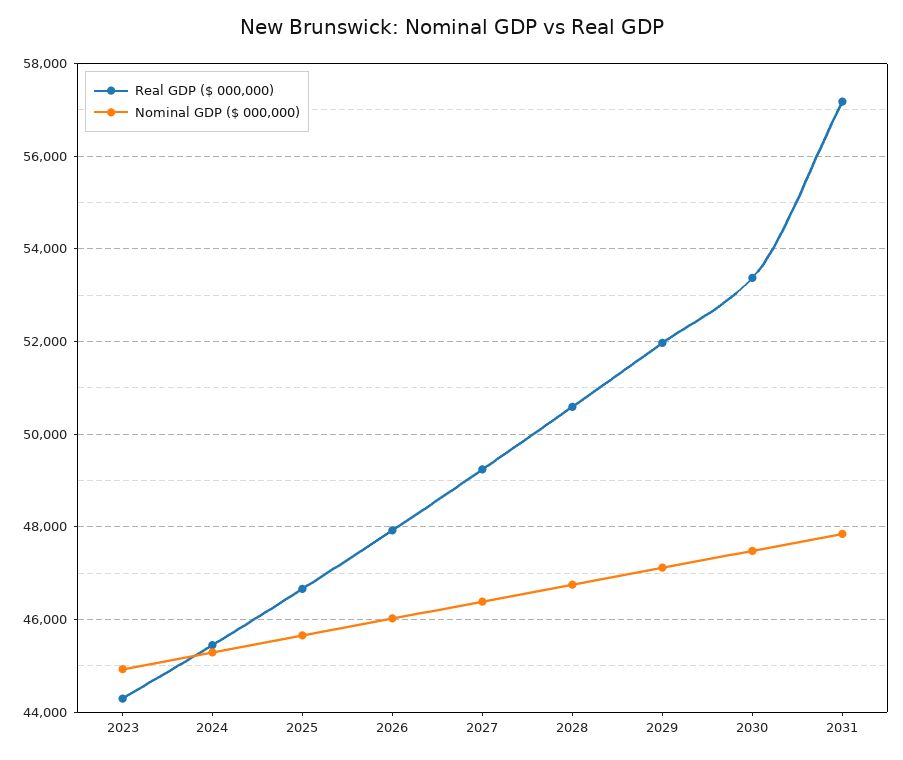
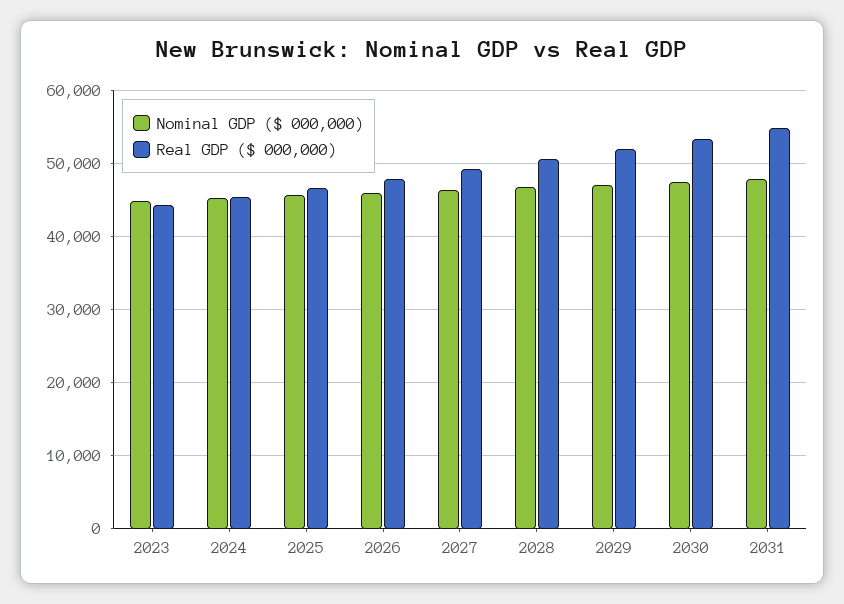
  {
    "Real GDP ($ 000,000)": {
      "2023": 44200,
      "2024": 45400,
      "2025": 46600,
      "2026": 48000,
      "2027": 49200,
      "2028": 50600,
      "2029": 52000,
      "2030": 53400,
-     "2031": 57200
+     "2031": 55000
    },
    "Nominal GDP ($ 000,000)": {
      "2023": 45000,
      "2024": 45200,
      "2025": 45600,
      "2026": 46000,
      "2027": 46400,
      "2028": 46800,
      "2029": 47200,
      "2030": 47400,
      "2031": 47800
    }
  }

